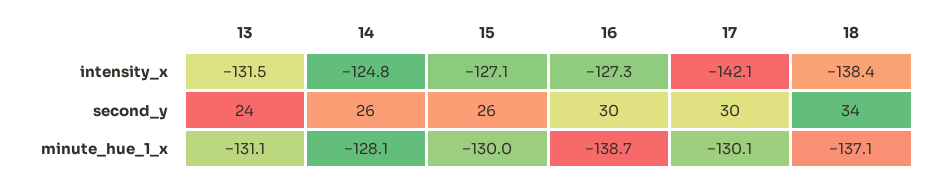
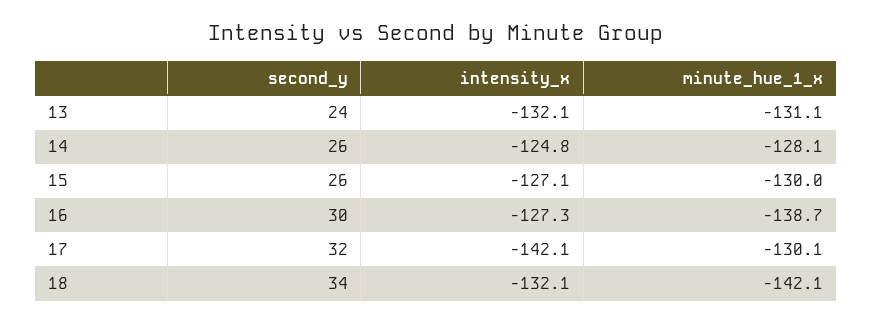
  {
    "13": {
-     "intensity_x": -131.5,
+     "intensity_x": -132.1,
      "second_y": 24,
      "minute_hue_1_x": -131.1
    },
    "14": {
      "intensity_x": -124.8,
      "second_y": 26,
      "minute_hue_1_x": -128.1
    },
    "15": {
      "intensity_x": -127.1,
      "second_y": 26,
      "minute_hue_1_x": -130
    },
    "16": {
      "intensity_x": -127.3,
      "second_y": 30,
      "minute_hue_1_x": -138.7
    },
    "17": {
      "intensity_x": -142.1,
-     "second_y": 30,
+     "second_y": 32,
      "minute_hue_1_x": -130.1
    },
    "18": {
-     "intensity_x": -138.4,
+     "intensity_x": -132.1,
      "second_y": 34,
-     "minute_hue_1_x": -137.1
+     "minute_hue_1_x": -142.1
    }
  }

